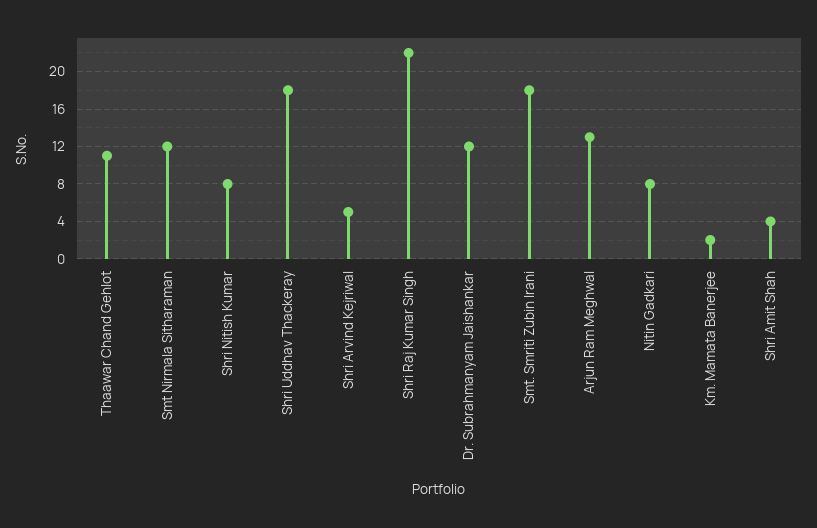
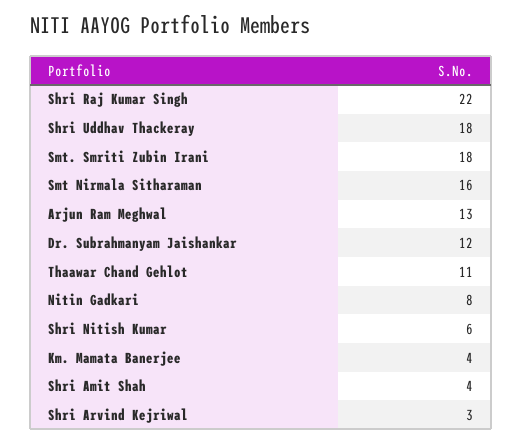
  {
    "Thaawar Chand Gehlot": 11,
-   "Smt Nirmala Sitharaman": 12,
+   "Smt Nirmala Sitharaman": 16,
-   "Shri Nitish Kumar": 8,
+   "Shri Nitish Kumar": 6,
    "Shri Uddhav Thackeray": 18,
-   "Shri Arvind Kejriwal": 5,
+   "Shri Arvind Kejriwal": 3,
    "Shri Raj Kumar Singh": 22,
    "Dr. Subrahmanyam Jaishankar": 12,
    "Smt. Smriti Zubin Irani": 18,
    "Arjun Ram Meghwal": 13,
    "Nitin Gadkari": 8,
-   "Km. Mamata Banerjee": 2,
+   "Km. Mamata Banerjee": 4,
    "Shri Amit Shah": 4
  }

